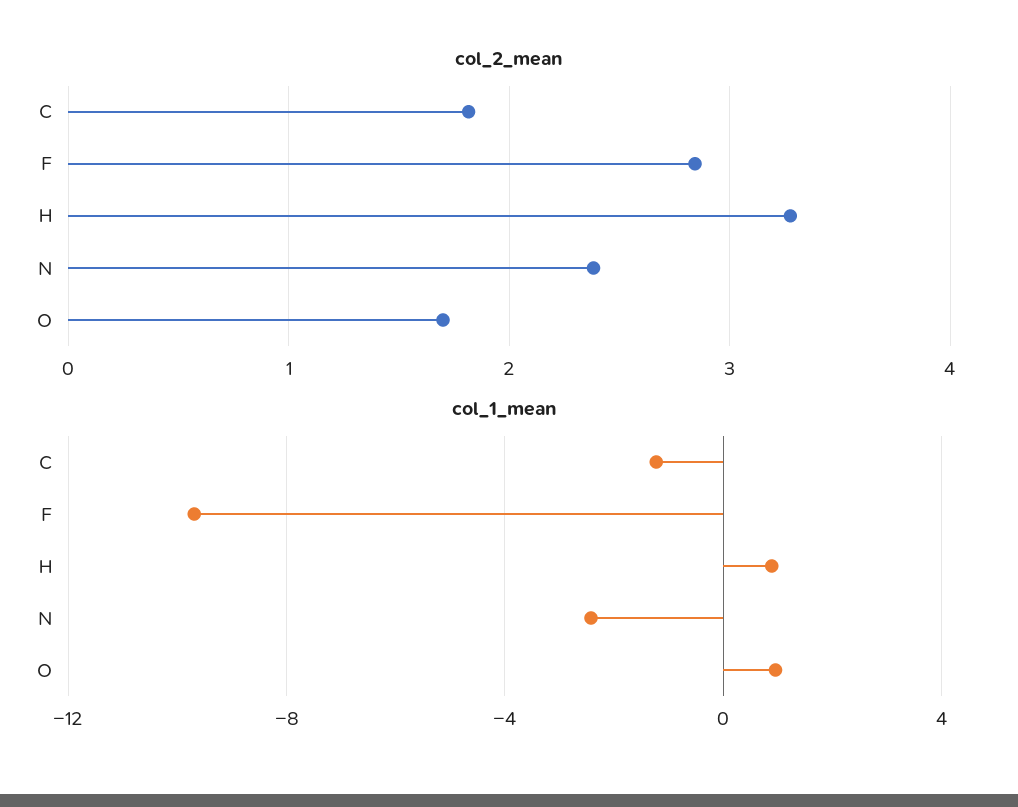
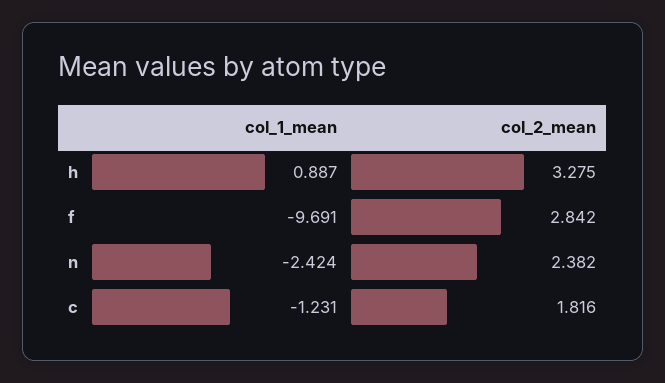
  {
    "col_2_mean": {
      "C": 1.816,
      "F": 2.842,
      "H": 3.275,
-     "N": 2.382,
+     "N": 2.382
-     "O": 1.7
    },
    "col_1_mean": {
      "C": -1.231,
      "F": -9.691,
      "H": 0.887,
-     "N": -2.424,
+     "N": -2.424
-     "O": 1
    }
  }

